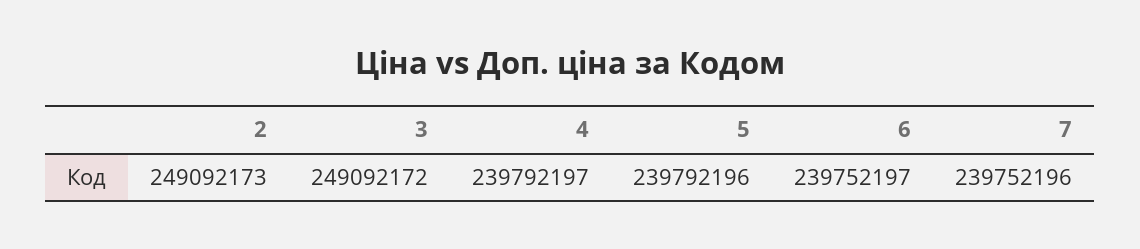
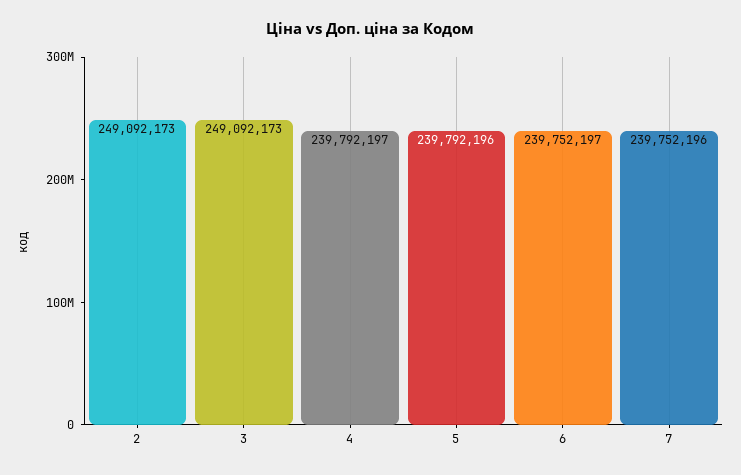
  {
    "2": 249092173,
-   "3": 249092172,
+   "3": 249092173,
    "4": 239792197,
    "5": 239792196,
    "6": 239752197,
    "7": 239752196
  }

